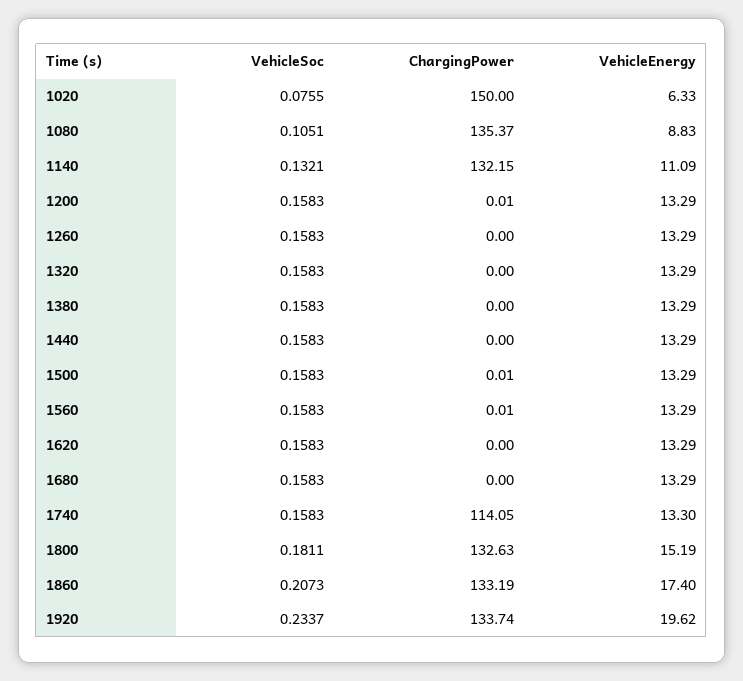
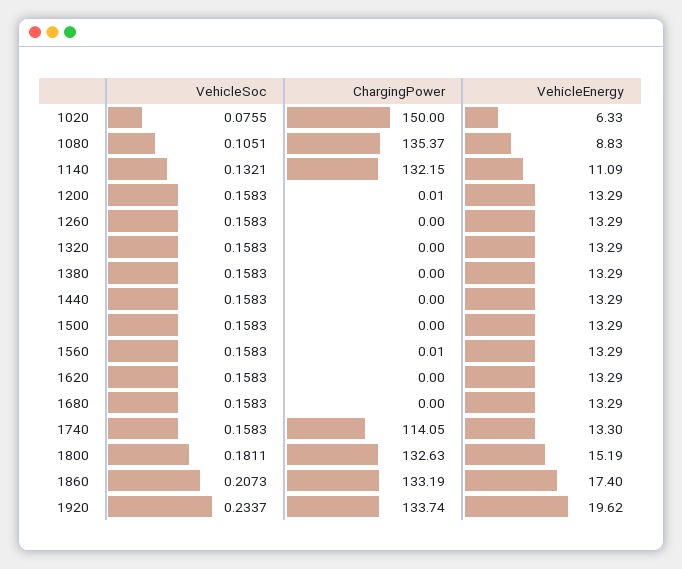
  {
    "VehicleSoc": {
      "1020": 0.0755,
      "1080": 0.1051,
      "1140": 0.1321,
      "1200": 0.1583,
      "1260": 0.1583,
      "1320": 0.1583,
      "1380": 0.1583,
      "1440": 0.1583,
      "1500": 0.1583,
      "1560": 0.1583,
      "1620": 0.1583,
      "1680": 0.1583,
      "1740": 0.1583,
      "1800": 0.1811,
      "1860": 0.2073,
      "1920": 0.2337
    },
    "ChargingPower": {
      "1020": 150,
      "1080": 135.37,
      "1140": 132.15,
      "1200": 0.01,
      "1260": 0,
      "1320": 0,
      "1380": 0,
      "1440": 0,
-     "1500": 0.01,
+     "1500": 0,
      "1560": 0.01,
      "1620": 0,
      "1680": 0,
      "1740": 114.05,
      "1800": 132.63,
      "1860": 133.19,
      "1920": 133.74
    },
    "VehicleEnergy": {
      "1020": 6.33,
      "1080": 8.83,
      "1140": 11.09,
      "1200": 13.29,
      "1260": 13.29,
      "1320": 13.29,
      "1380": 13.29,
      "1440": 13.29,
      "1500": 13.29,
      "1560": 13.29,
      "1620": 13.29,
      "1680": 13.29,
      "1740": 13.3,
      "1800": 15.19,
      "1860": 17.4,
      "1920": 19.62
    }
  }

